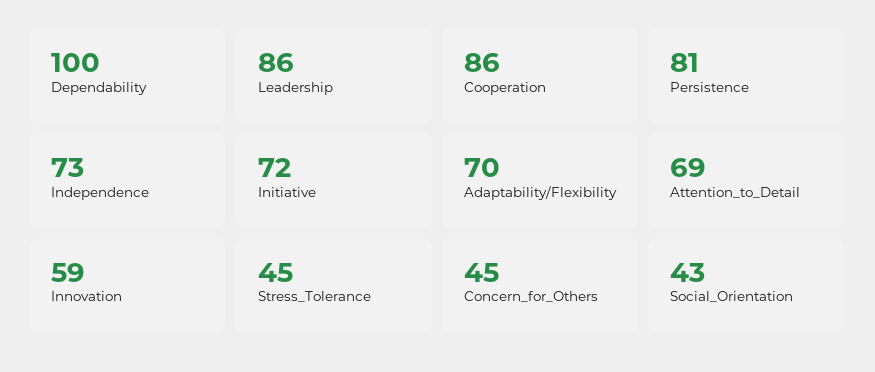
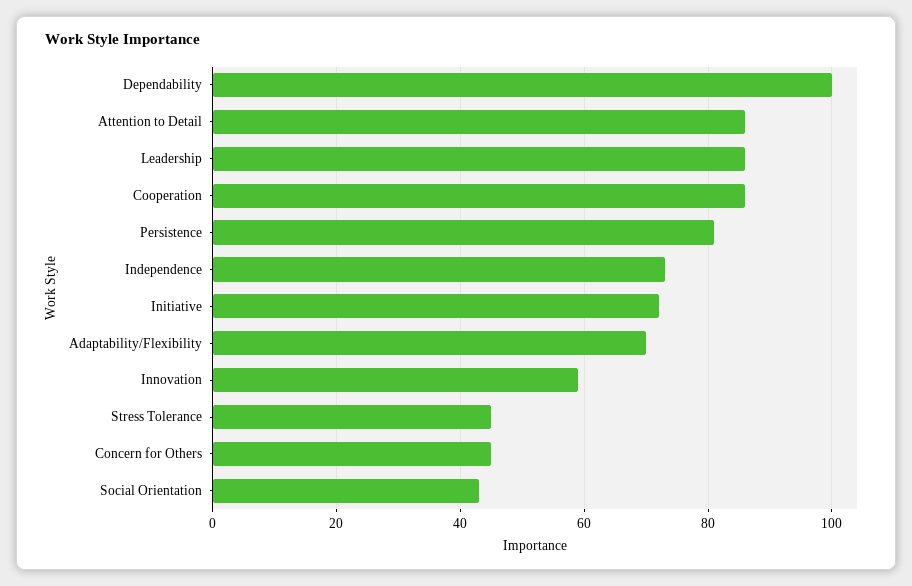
  {
    "Dependability": 100,
    "Leadership": 86,
    "Cooperation": 86,
    "Persistence": 81,
    "Independence": 73,
    "Initiative": 72,
    "Adaptability/Flexibility": 70,
-   "Attention_to_Detail": 69,
+   "Attention_to_Detail": 85,
    "Innovation": 59,
    "Stress_Tolerance": 45,
    "Concern_for_Others": 45,
    "Social_Orientation": 43
  }

